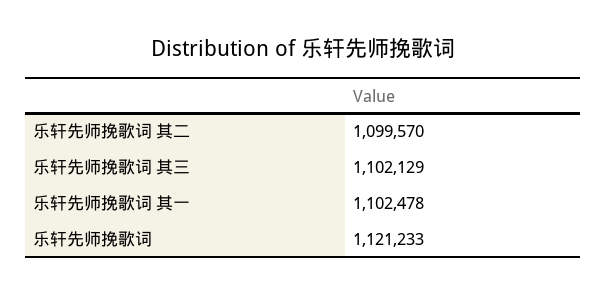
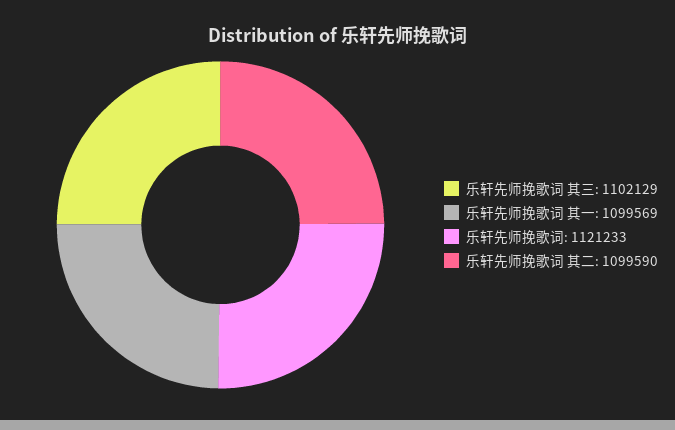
  {
-   "乐轩先师挽歌词 其二": 1099570,
+   "乐轩先师挽歌词 其二": 1099590,
    "乐轩先师挽歌词 其三": 1102129,
-   "乐轩先师挽歌词 其一": 1102478,
+   "乐轩先师挽歌词 其一": 1099569,
    "乐轩先师挽歌词": 1121233
  }

